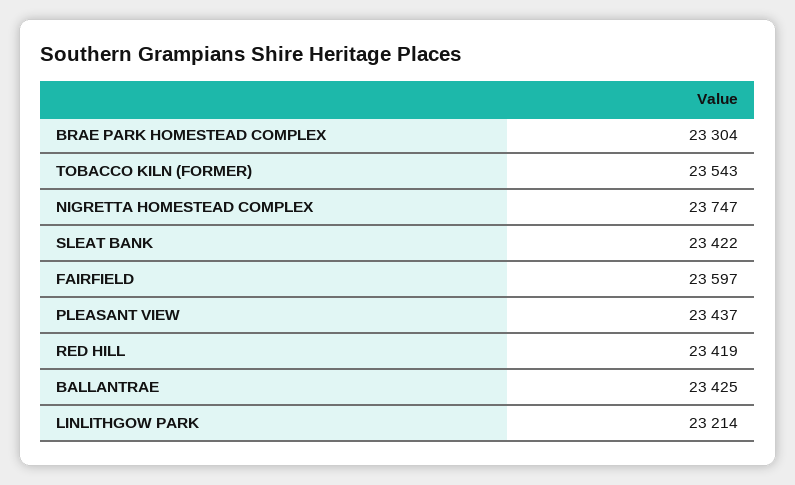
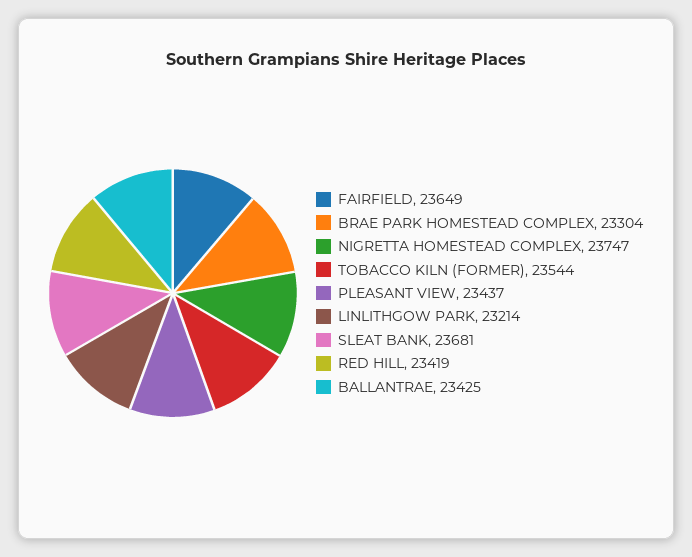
  {
    "BRAE PARK HOMESTEAD COMPLEX": 23304,
-   "TOBACCO KILN (FORMER)": 23543,
+   "TOBACCO KILN (FORMER)": 23544,
    "NIGRETTA HOMESTEAD COMPLEX": 23747,
-   "SLEAT BANK": 23422,
+   "SLEAT BANK": 23681,
-   "FAIRFIELD": 23597,
+   "FAIRFIELD": 23649,
    "PLEASANT VIEW": 23437,
    "RED HILL": 23419,
    "BALLANTRAE": 23425,
    "LINLITHGOW PARK": 23214
  }

